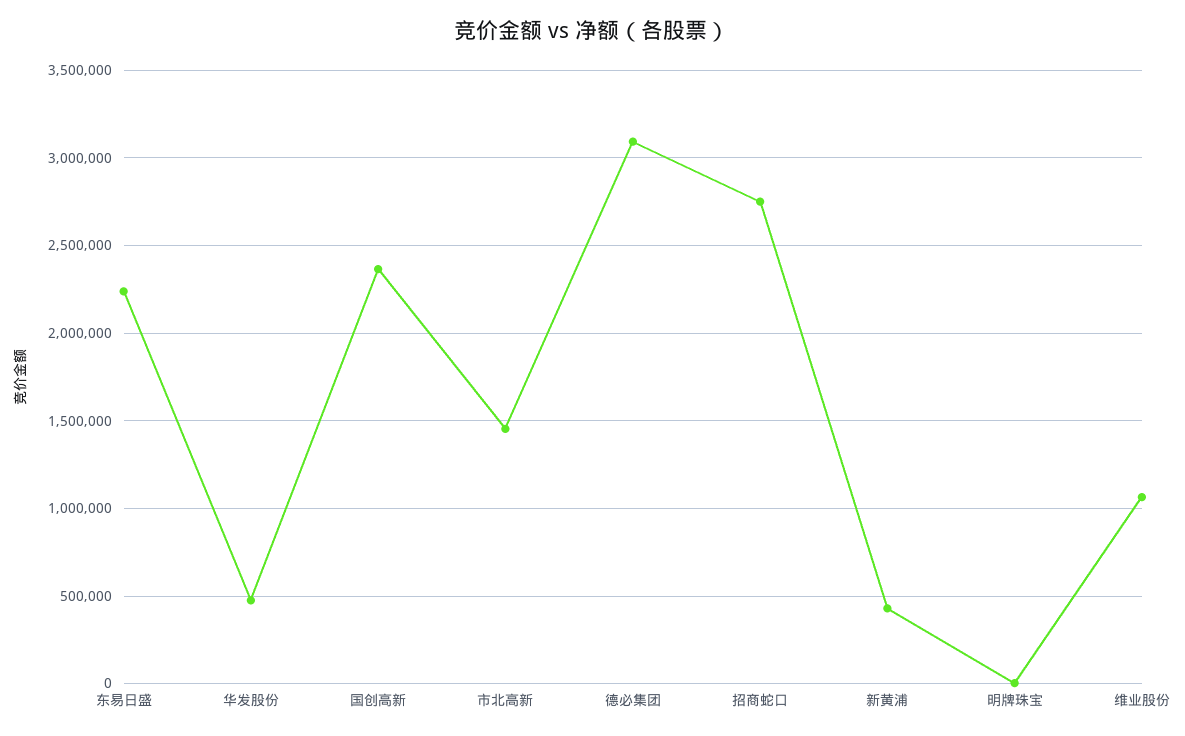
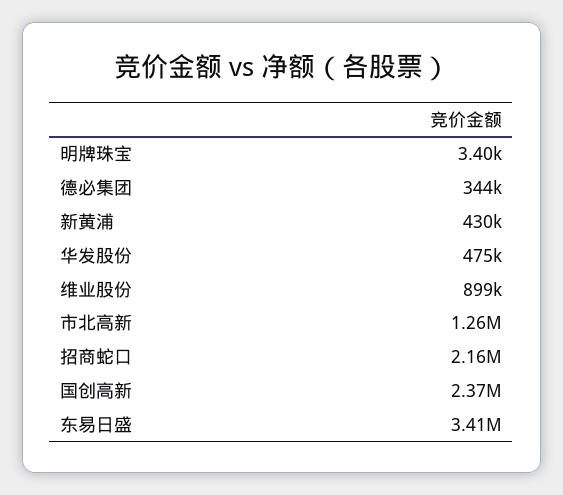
  {
-   "东易日盛": 2250000,
+   "东易日盛": 3410000,
    "华发股份": 475000,
    "国创高新": 2370000,
-   "市北高新": 1450000,
+   "市北高新": 1260000,
-   "德必集团": 3100000,
+   "德必集团": 344000,
-   "招商蛇口": 2750000,
+   "招商蛇口": 2160000,
    "新黄浦": 430000,
    "明牌珠宝": 3400,
-   "维业股份": 1050000
+   "维业股份": 899000
  }

